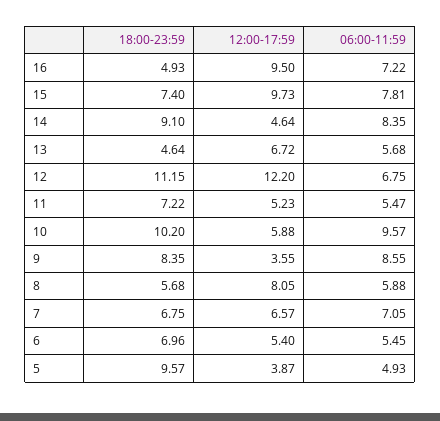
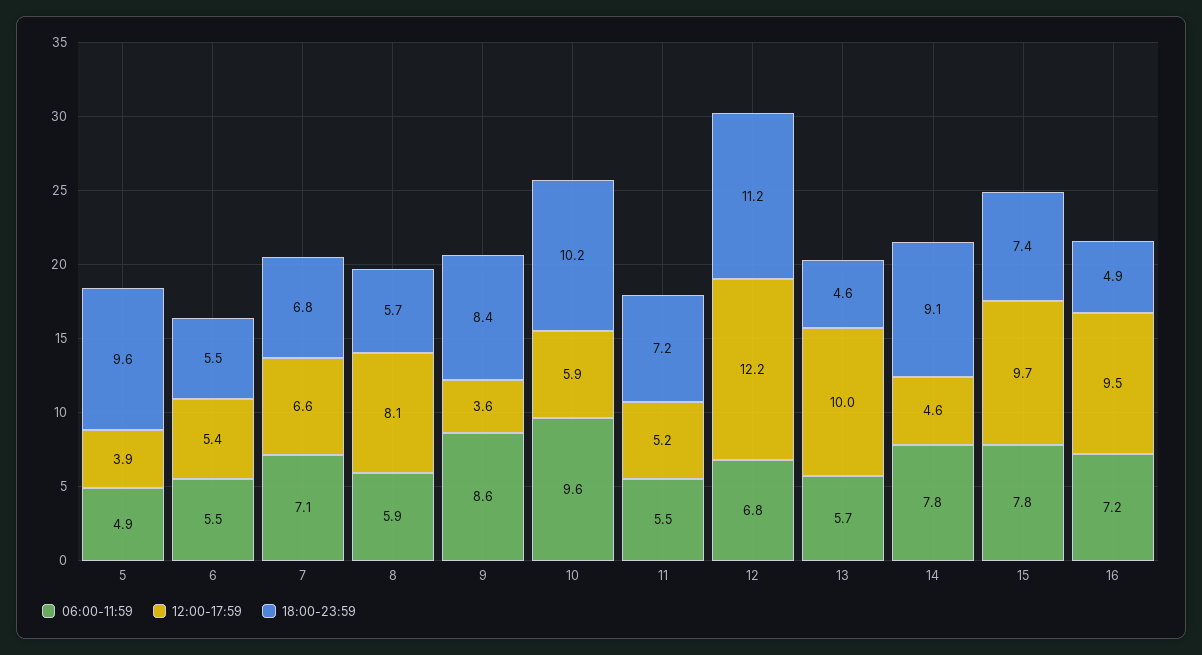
  {
    "18:00-23:59": {
      "16": 4.93,
      "15": 7.4,
      "14": 9.1,
      "13": 4.64,
      "12": 11.15,
      "11": 7.22,
      "10": 10.2,
      "9": 8.35,
      "8": 5.68,
      "7": 6.75,
-     "6": 6.96,
+     "6": 5.5,
      "5": 9.57
    },
    "12:00-17:59": {
      "16": 9.5,
      "15": 9.73,
      "14": 4.64,
-     "13": 6.72,
+     "13": 10,
      "12": 12.2,
      "11": 5.23,
      "10": 5.88,
      "9": 3.55,
      "8": 8.05,
      "7": 6.57,
      "6": 5.4,
      "5": 3.87
    },
    "06:00-11:59": {
      "16": 7.22,
      "15": 7.81,
-     "14": 8.35,
+     "14": 7.8,
      "13": 5.68,
      "12": 6.75,
      "11": 5.47,
      "10": 9.57,
      "9": 8.55,
      "8": 5.88,
      "7": 7.05,
      "6": 5.45,
      "5": 4.93
    }
  }

